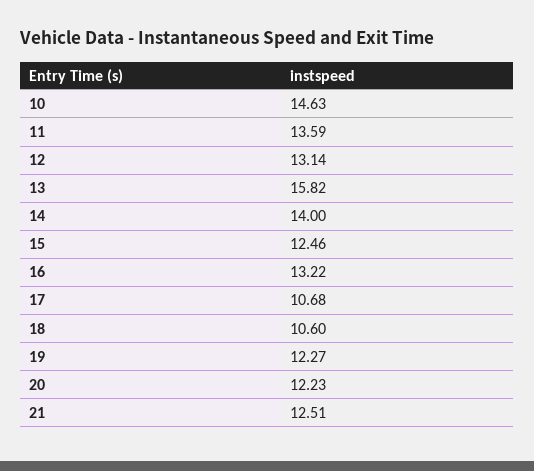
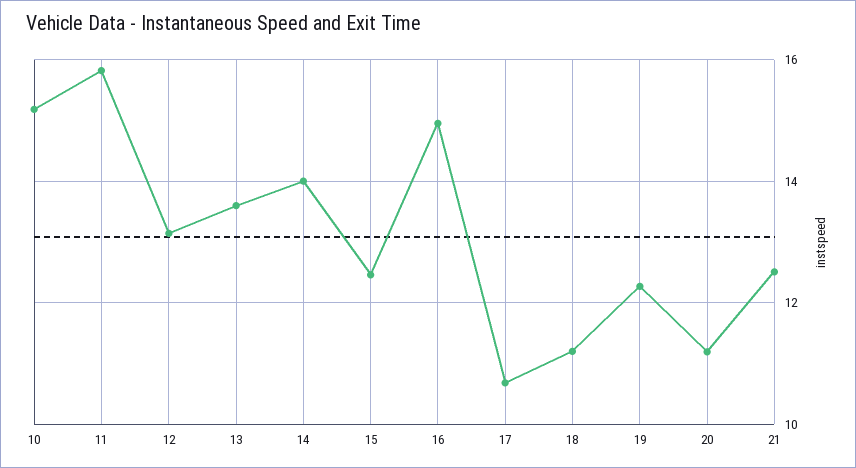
  {
-   "10": 14.63,
+   "10": 15.2,
-   "11": 13.59,
+   "11": 15.8,
    "12": 13.14,
-   "13": 15.82,
+   "13": 13.6,
    "14": 14,
    "15": 12.46,
-   "16": 13.22,
+   "16": 15,
    "17": 10.68,
-   "18": 10.6,
+   "18": 11.2,
    "19": 12.27,
-   "20": 12.23,
+   "20": 11.2,
    "21": 12.51
  }

